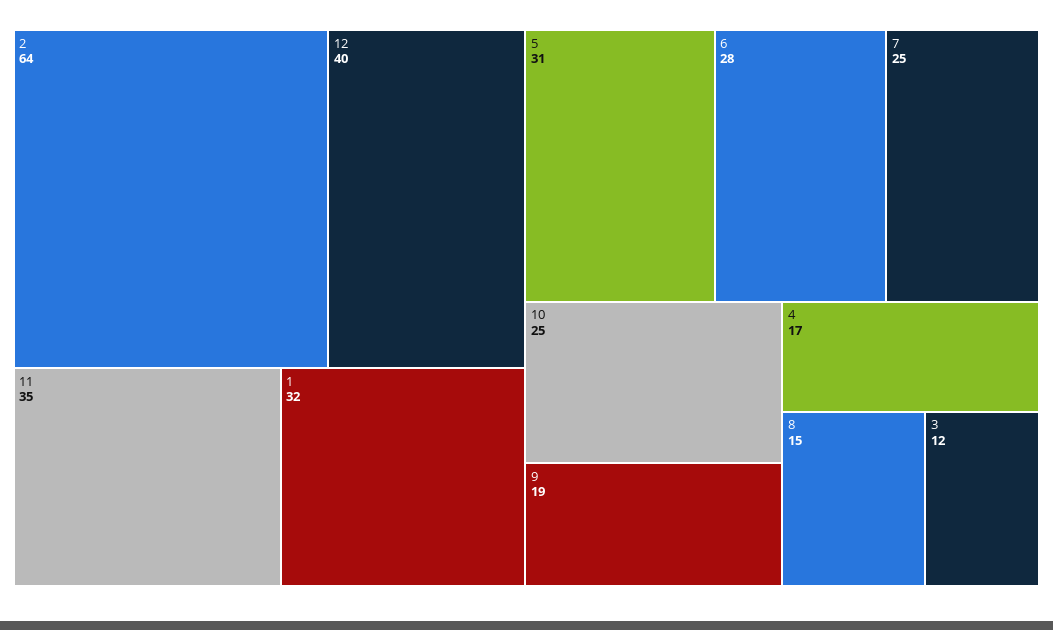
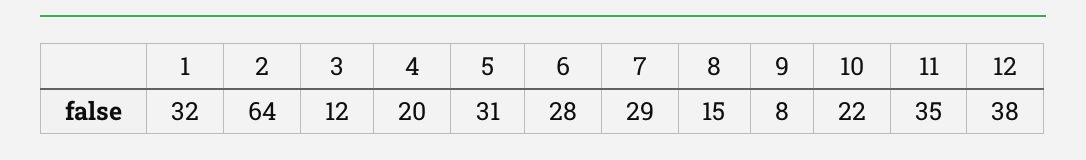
  {
    "2": 64,
-   "12": 40,
+   "12": 38,
    "11": 35,
    "1": 32,
    "5": 31,
    "6": 28,
-   "7": 25,
+   "7": 29,
-   "10": 25,
+   "10": 22,
-   "9": 19,
+   "9": 8,
-   "4": 17,
+   "4": 20,
    "8": 15,
    "3": 12
  }

